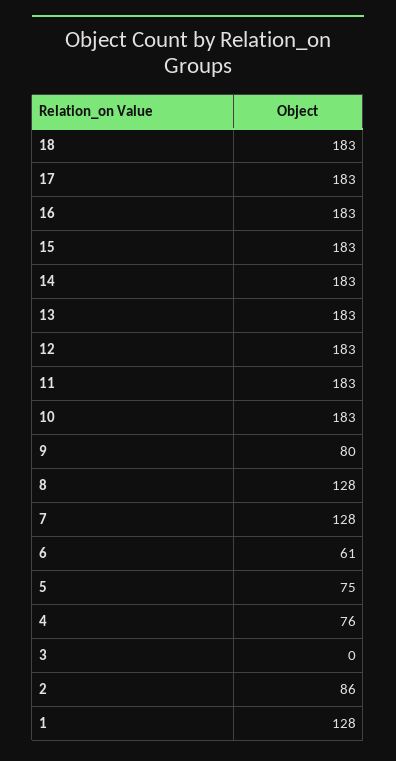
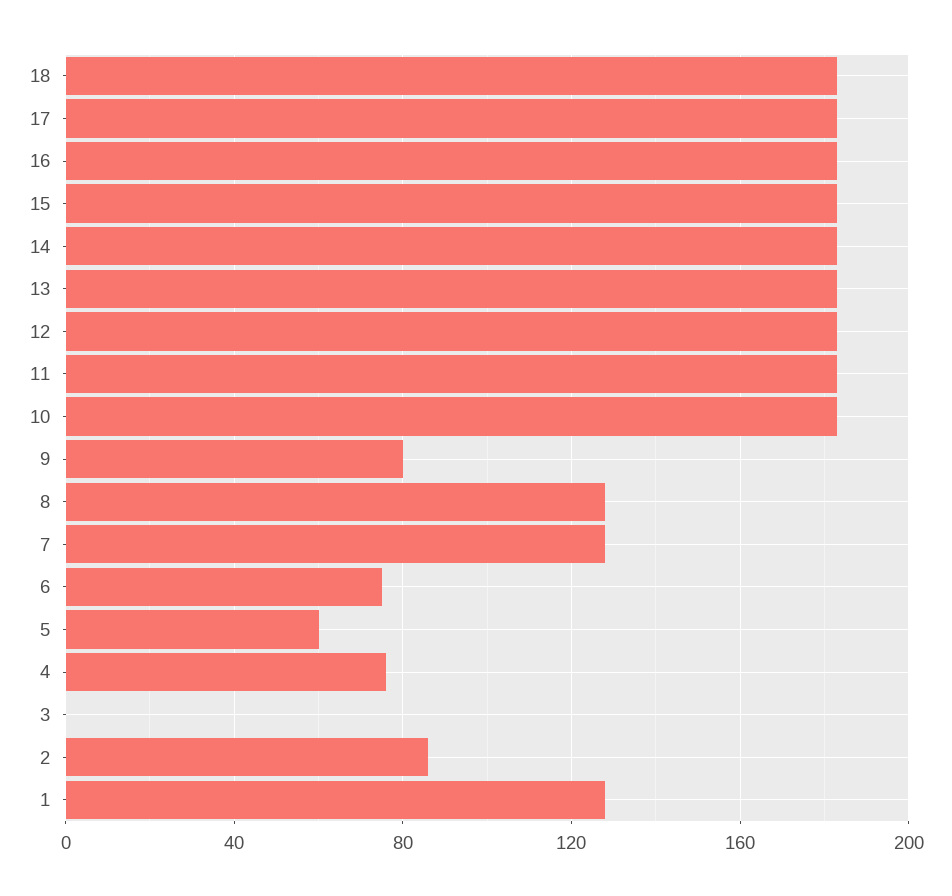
  {
    "18": 183,
    "17": 183,
    "16": 183,
    "15": 183,
    "14": 183,
    "13": 183,
    "12": 183,
    "11": 183,
    "10": 183,
    "9": 80,
    "8": 128,
    "7": 128,
-   "6": 61,
+   "6": 75,
-   "5": 75,
+   "5": 60,
    "4": 76,
    "3": 0,
    "2": 86,
    "1": 128
  }

